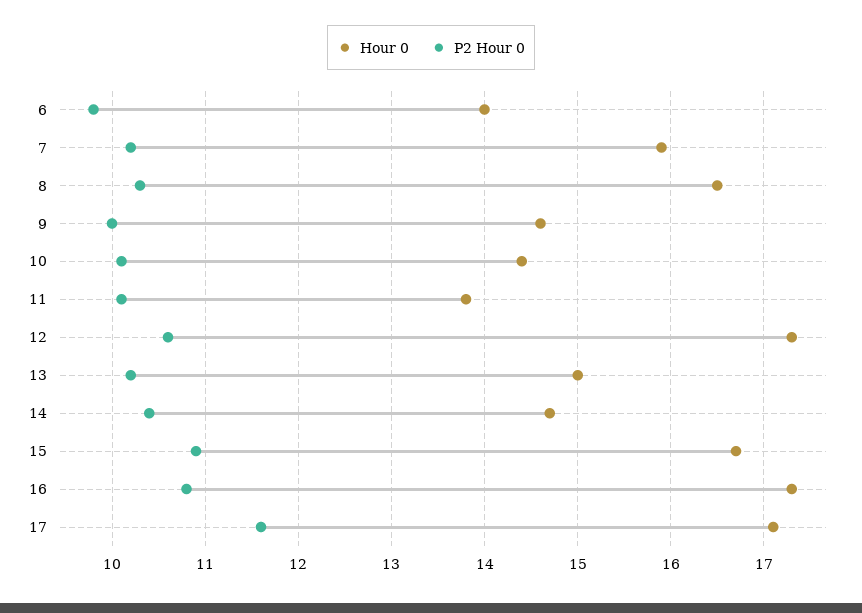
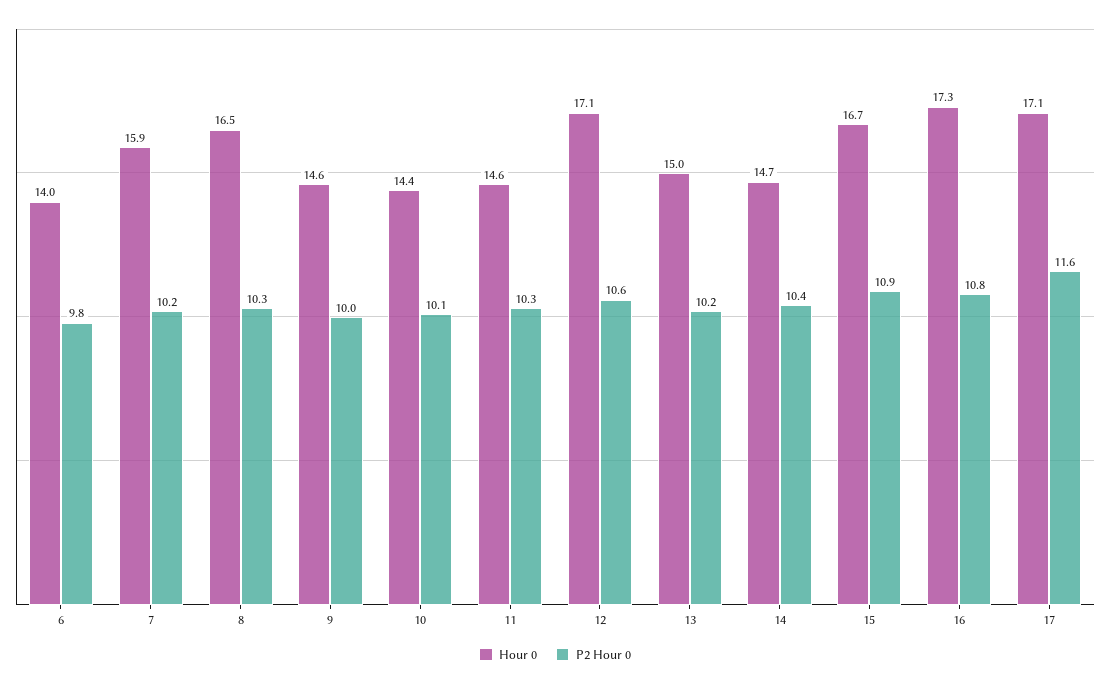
  {
    "Hour 0": {
      "6": 14,
      "7": 15.9,
      "8": 16.5,
      "9": 14.6,
      "10": 14.4,
-     "11": 13.8,
+     "11": 14.6,
-     "12": 17.3,
+     "12": 17.1,
      "13": 15,
      "14": 14.7,
      "15": 16.7,
      "16": 17.3,
      "17": 17.1
    },
    "P2 Hour 0": {
      "6": 9.8,
      "7": 10.2,
      "8": 10.3,
      "9": 10,
      "10": 10.1,
-     "11": 10.1,
+     "11": 10.3,
      "12": 10.6,
      "13": 10.2,
      "14": 10.4,
      "15": 10.9,
      "16": 10.8,
      "17": 11.6
    }
  }

